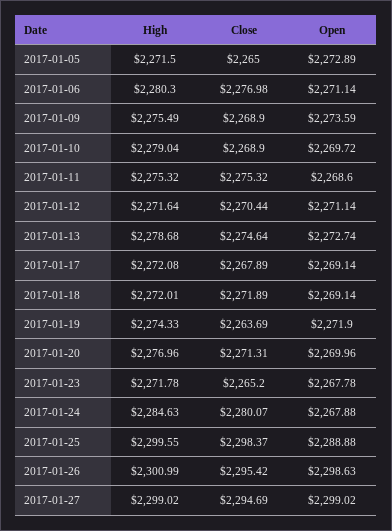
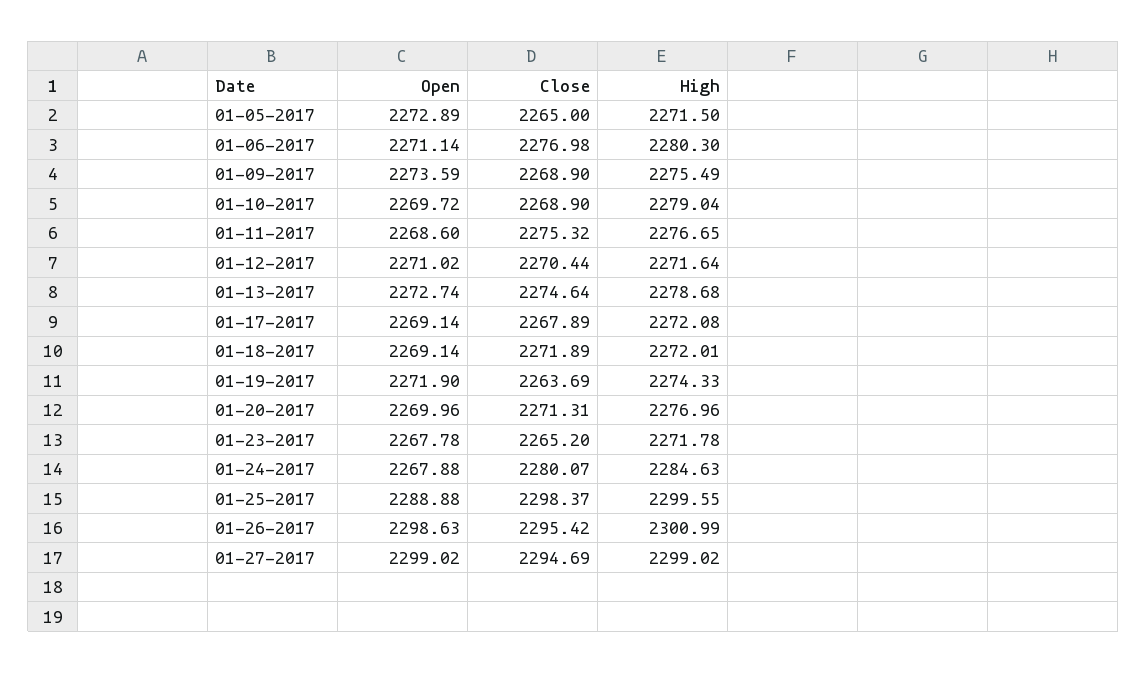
  {
    "High": {
      "2017-01-05": 2271.5,
      "2017-01-06": 2280.3,
      "2017-01-09": 2275.49,
      "2017-01-10": 2279.04,
-     "2017-01-11": 2275.32,
+     "2017-01-11": 2276.65,
      "2017-01-12": 2271.64,
      "2017-01-13": 2278.68,
      "2017-01-17": 2272.08,
      "2017-01-18": 2272.01,
      "2017-01-19": 2274.33,
      "2017-01-20": 2276.96,
      "2017-01-23": 2271.78,
      "2017-01-24": 2284.63,
      "2017-01-25": 2299.55,
      "2017-01-26": 2300.99,
      "2017-01-27": 2299.02
    },
    "Close": {
      "2017-01-05": 2265,
      "2017-01-06": 2276.98,
      "2017-01-09": 2268.9,
      "2017-01-10": 2268.9,
      "2017-01-11": 2275.32,
      "2017-01-12": 2270.44,
      "2017-01-13": 2274.64,
      "2017-01-17": 2267.89,
      "2017-01-18": 2271.89,
      "2017-01-19": 2263.69,
      "2017-01-20": 2271.31,
      "2017-01-23": 2265.2,
      "2017-01-24": 2280.07,
      "2017-01-25": 2298.37,
      "2017-01-26": 2295.42,
      "2017-01-27": 2294.69
    },
    "Open": {
      "2017-01-05": 2272.89,
      "2017-01-06": 2271.14,
      "2017-01-09": 2273.59,
      "2017-01-10": 2269.72,
      "2017-01-11": 2268.6,
-     "2017-01-12": 2271.14,
+     "2017-01-12": 2271.02,
      "2017-01-13": 2272.74,
      "2017-01-17": 2269.14,
      "2017-01-18": 2269.14,
      "2017-01-19": 2271.9,
      "2017-01-20": 2269.96,
      "2017-01-23": 2267.78,
      "2017-01-24": 2267.88,
      "2017-01-25": 2288.88,
      "2017-01-26": 2298.63,
      "2017-01-27": 2299.02
    }
  }

